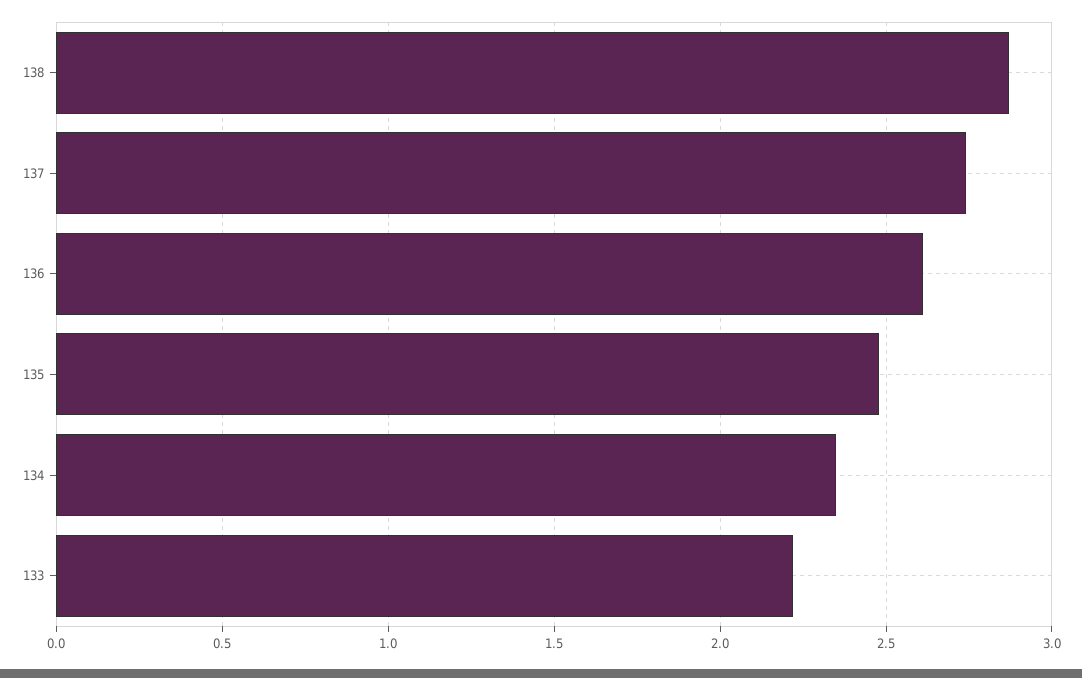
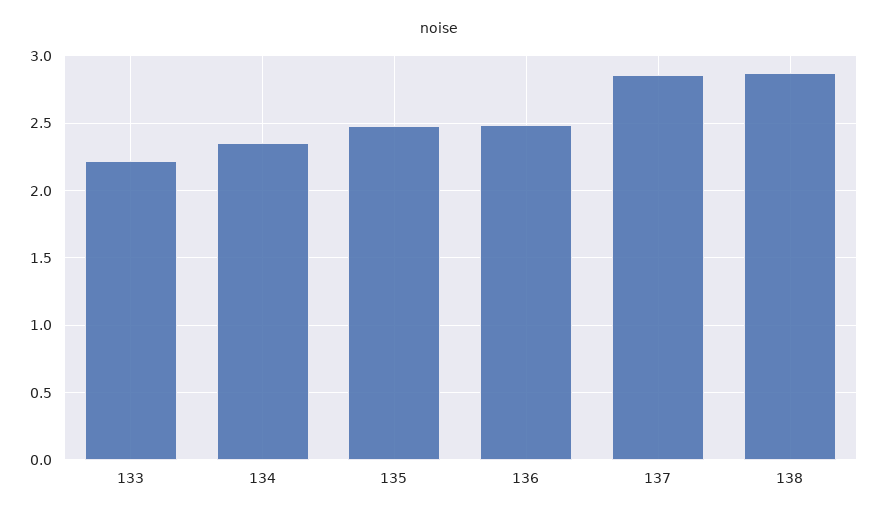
  {
    "138": 2.85,
-   "137": 2.75,
+   "137": 2.85,
-   "136": 2.6,
+   "136": 2.5,
    "135": 2.5,
    "134": 2.35,
    "133": 2.2
  }

